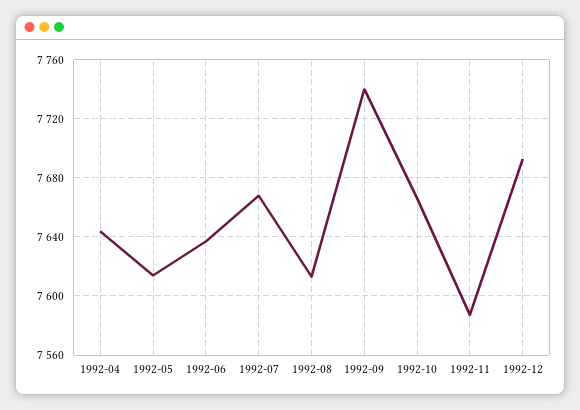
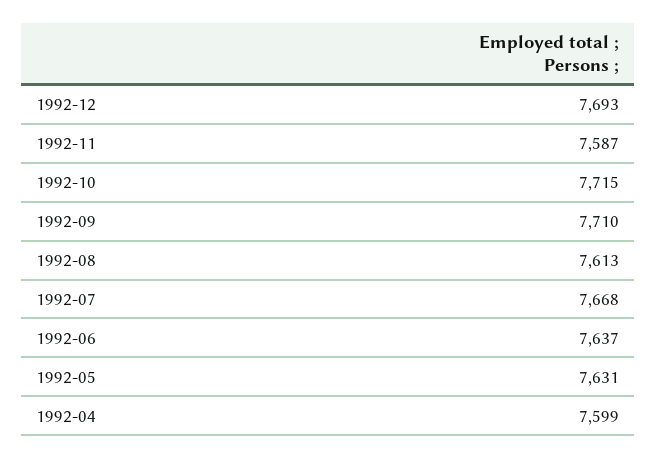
  {
-   "1992-04": 7645,
+   "1992-04": 7599,
-   "1992-05": 7615,
+   "1992-05": 7631,
    "1992-06": 7637,
    "1992-07": 7668,
    "1992-08": 7613,
-   "1992-09": 7740,
+   "1992-09": 7710,
-   "1992-10": 7665,
+   "1992-10": 7715,
    "1992-11": 7587,
    "1992-12": 7693
  }

